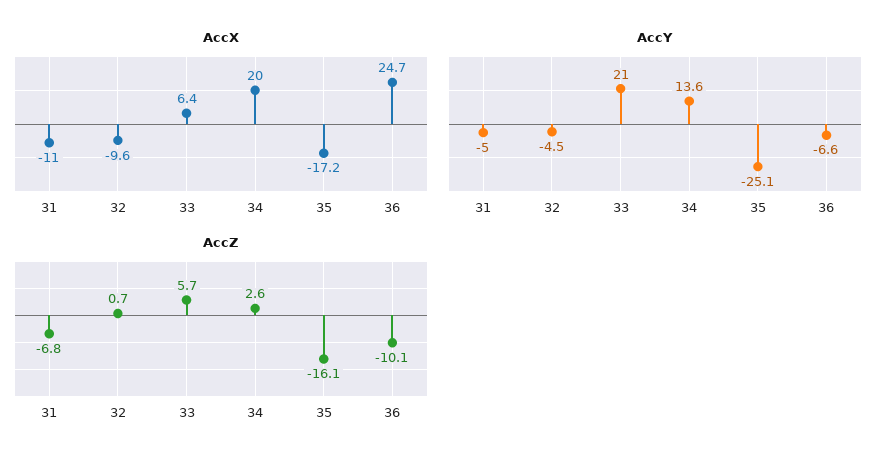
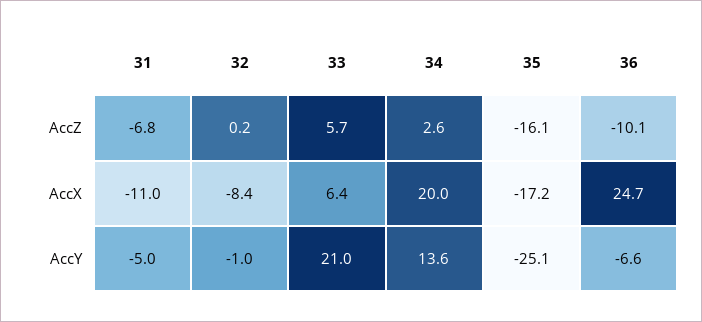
  {
    "AccX": {
      "31": -11,
-     "32": -9.6,
+     "32": -8.4,
      "33": 6.4,
      "34": 20,
      "35": -17.2,
      "36": 24.7
    },
    "AccY": {
      "31": -5,
-     "32": -4.5,
+     "32": -1,
      "33": 21,
      "34": 13.6,
      "35": -25.1,
      "36": -6.6
    },
    "AccZ": {
      "31": -6.8,
-     "32": 0.7,
+     "32": 0.2,
      "33": 5.7,
      "34": 2.6,
      "35": -16.1,
      "36": -10.1
    }
  }

